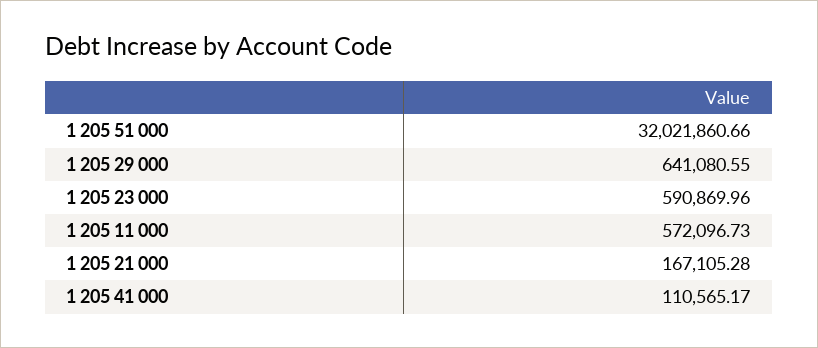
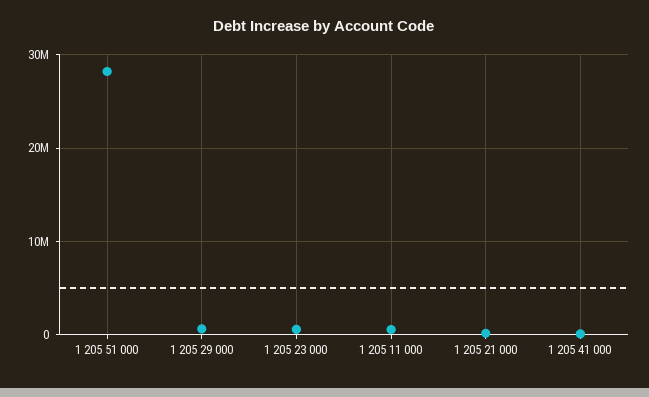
  {
-   "1 205 51 000": 32021860.66,
+   "1 205 51 000": 28000000,
    "1 205 29 000": 641080.55,
    "1 205 23 000": 590869.96,
    "1 205 11 000": 572096.73,
    "1 205 21 000": 167105.28,
    "1 205 41 000": 110565.17
  }

